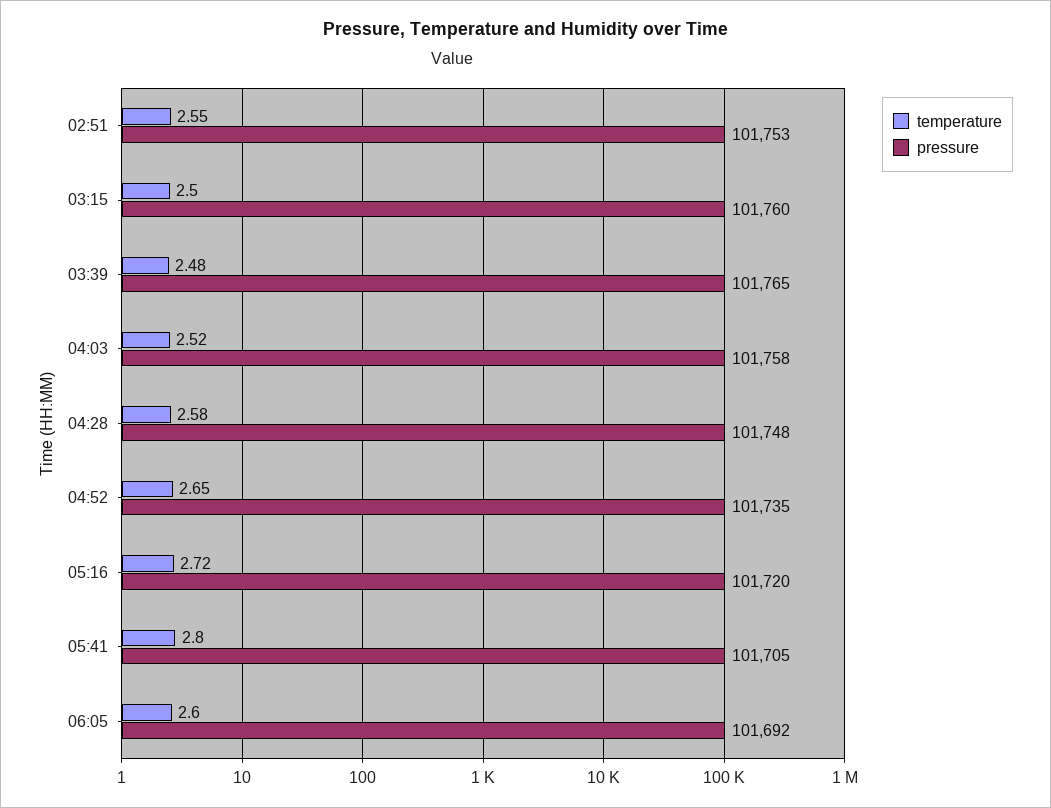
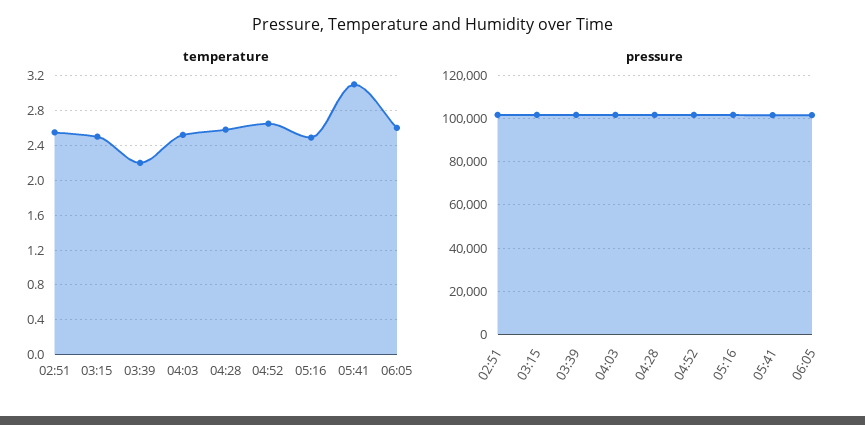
  {
    "temperature": {
      "02:51": 2.55,
      "03:15": 2.5,
-     "03:39": 2.48,
+     "03:39": 2.2,
      "04:03": 2.52,
      "04:28": 2.58,
      "04:52": 2.65,
-     "05:16": 2.72,
+     "05:16": 2.5,
-     "05:41": 2.8,
+     "05:41": 3.1,
      "06:05": 2.6
    },
    "pressure": {
      "02:51": 101753,
      "03:15": 101760,
      "03:39": 101765,
      "04:03": 101758,
      "04:28": 101748,
      "04:52": 101735,
      "05:16": 101720,
      "05:41": 101705,
      "06:05": 101692
    }
  }

